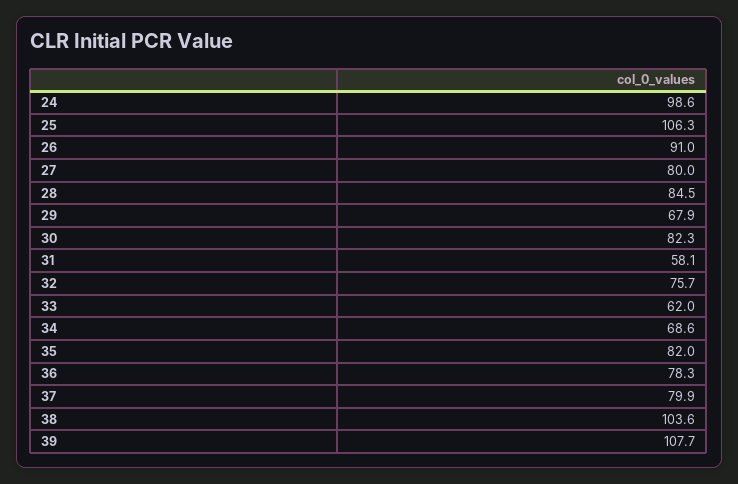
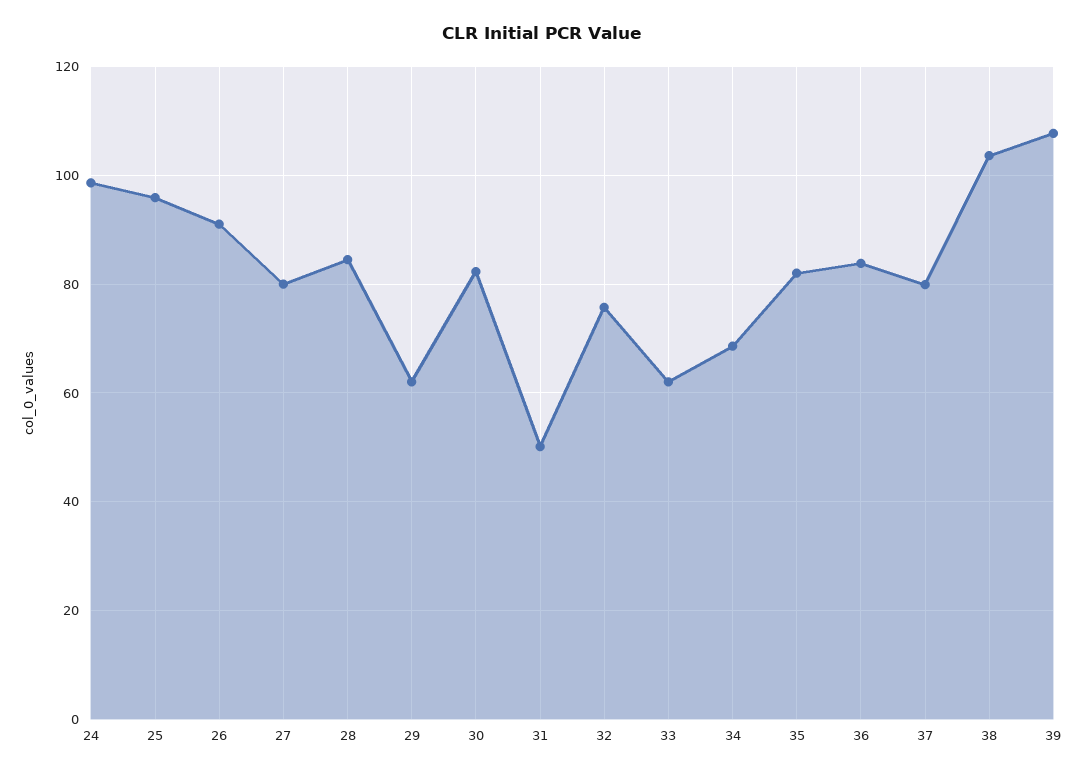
  {
    "24": 98.6,
-   "25": 106.3,
+   "25": 96,
    "26": 91,
    "27": 80,
    "28": 84.5,
-   "29": 67.9,
+   "29": 62,
    "30": 82.3,
-   "31": 58.1,
+   "31": 50,
    "32": 75.7,
    "33": 62,
    "34": 68.6,
    "35": 82,
-   "36": 78.3,
+   "36": 84,
    "37": 79.9,
    "38": 103.6,
    "39": 107.7
  }

